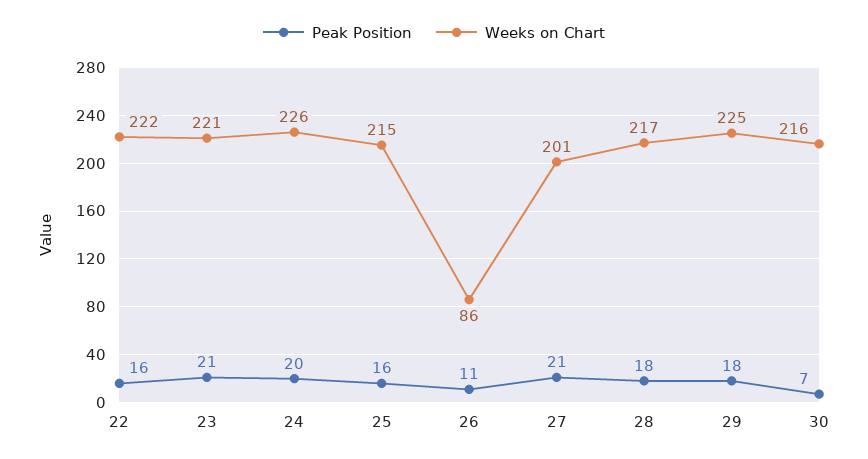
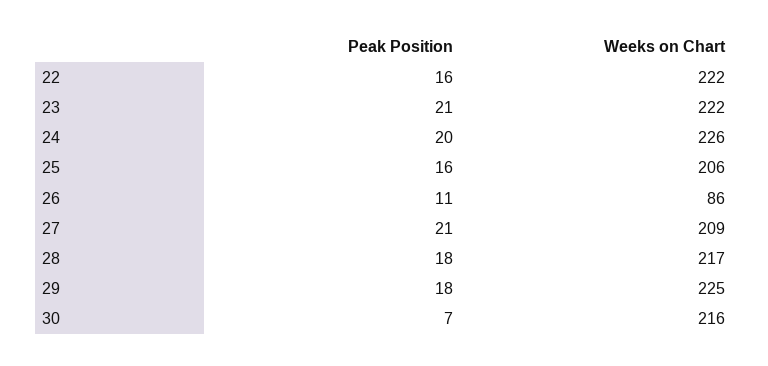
  {
    "Peak Position": {
      "22": 16,
      "23": 21,
      "24": 20,
      "25": 16,
      "26": 11,
      "27": 21,
      "28": 18,
      "29": 18,
      "30": 7
    },
    "Weeks on Chart": {
      "22": 222,
-     "23": 221,
+     "23": 222,
      "24": 226,
-     "25": 215,
+     "25": 206,
      "26": 86,
-     "27": 201,
+     "27": 209,
      "28": 217,
      "29": 225,
      "30": 216
    }
  }

